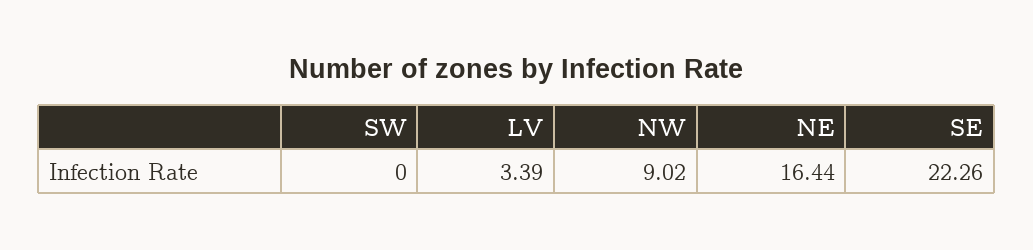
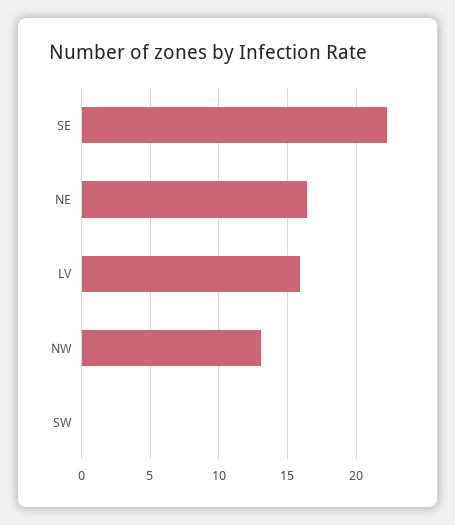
  {
    "SW": 0,
-   "LV": 3.39,
+   "LV": 16,
-   "NW": 9.02,
+   "NW": 13,
    "NE": 16.44,
    "SE": 22.26
  }

